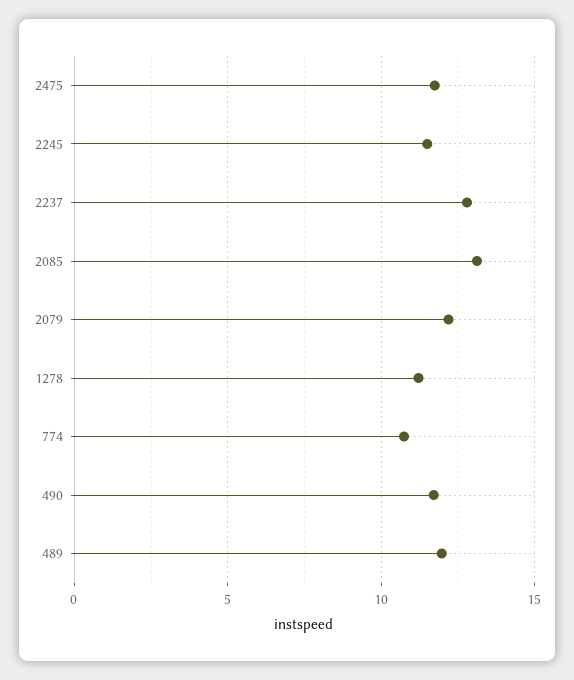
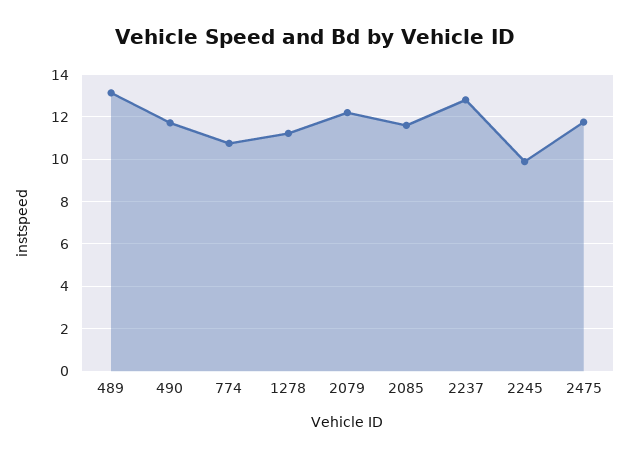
  {
    "2475": 12,
-   "2245": 11.5,
+   "2245": 10,
    "2237": 13,
-   "2085": 13,
+   "2085": 11.5,
    "2079": 12,
    "1278": 11,
    "774": 11,
    "490": 11.5,
-   "489": 12
+   "489": 13
  }

